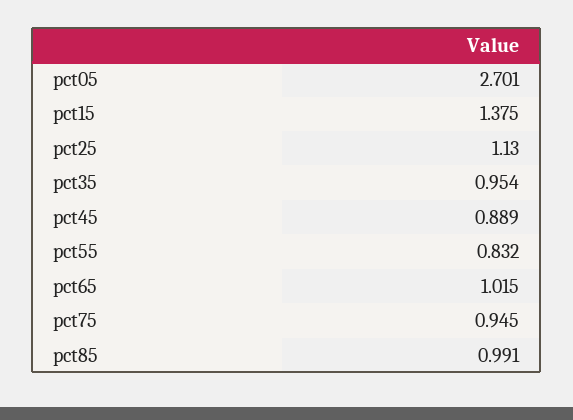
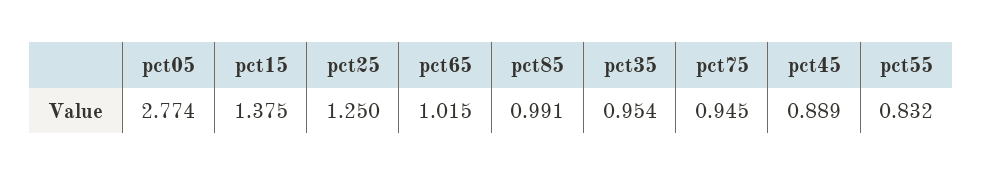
  {
-   "pct05": 2.701,
+   "pct05": 2.774,
    "pct15": 1.375,
-   "pct25": 1.13,
+   "pct25": 1.25,
    "pct35": 0.954,
    "pct45": 0.889,
    "pct55": 0.832,
    "pct65": 1.015,
    "pct75": 0.945,
    "pct85": 0.991
  }

